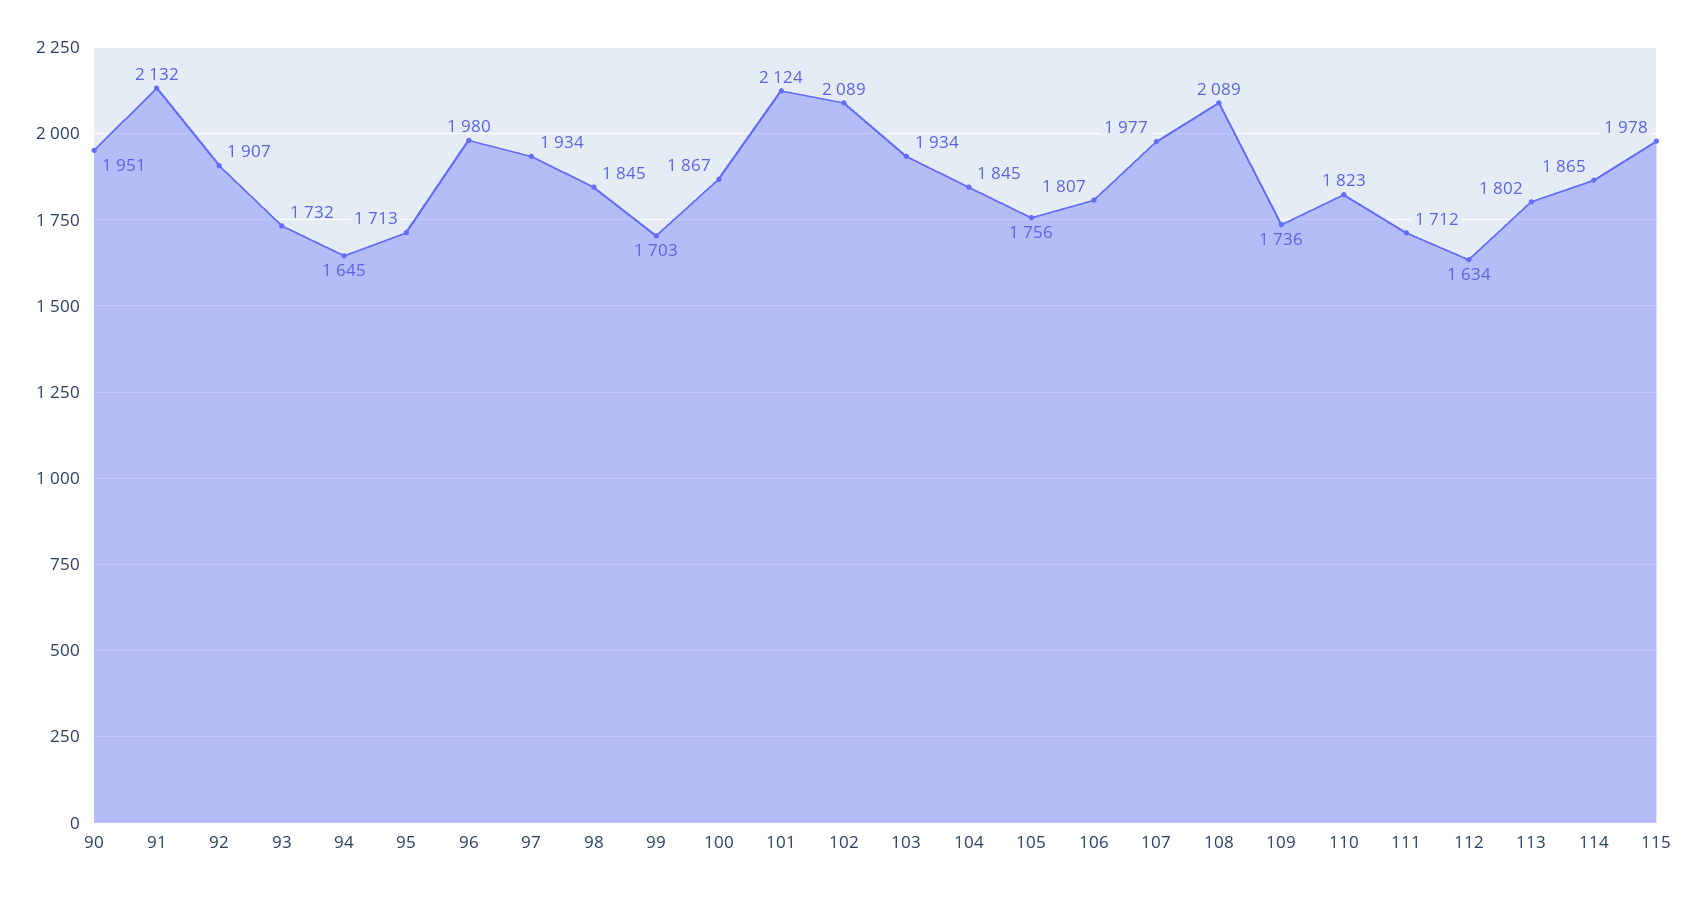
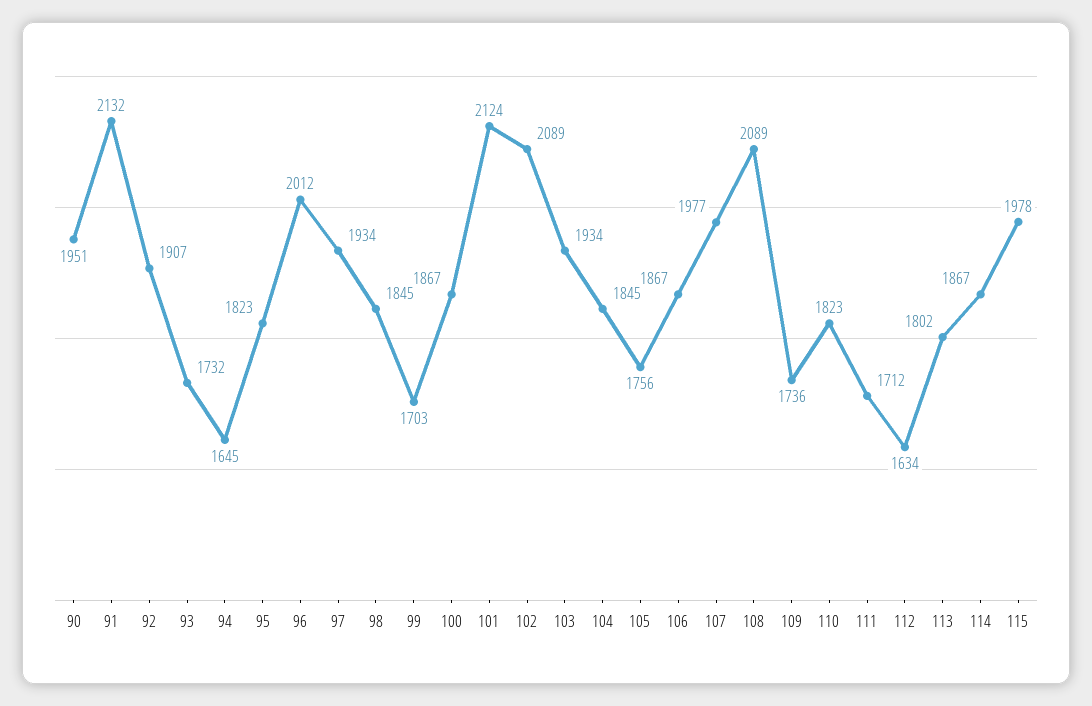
  {
    "90": 1951,
    "91": 2132,
    "92": 1907,
    "93": 1732,
    "94": 1645,
-   "95": 1713,
+   "95": 1823,
-   "96": 1980,
+   "96": 2012,
    "97": 1934,
    "98": 1845,
    "99": 1703,
    "100": 1867,
    "101": 2124,
    "102": 2089,
    "103": 1934,
    "104": 1845,
    "105": 1756,
-   "106": 1807,
+   "106": 1867,
    "107": 1977,
    "108": 2089,
    "109": 1736,
    "110": 1823,
    "111": 1712,
    "112": 1634,
    "113": 1802,
-   "114": 1865,
+   "114": 1867,
    "115": 1978
  }

